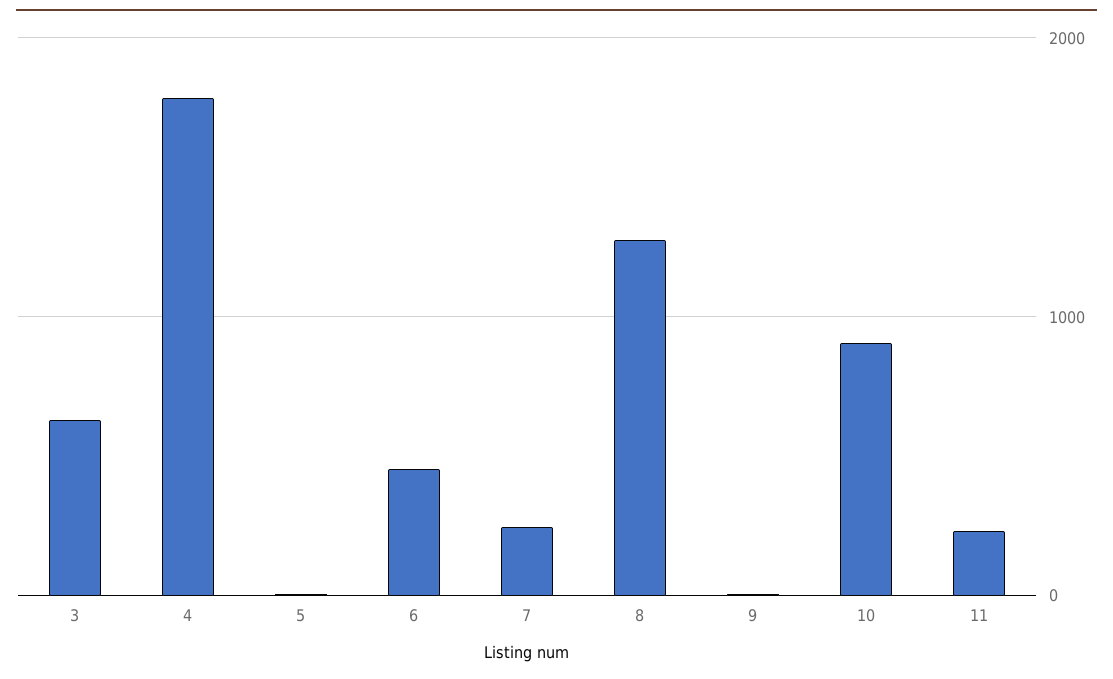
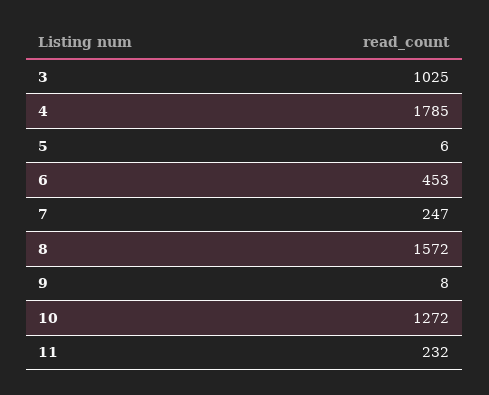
  {
-   "3": 600,
+   "3": 1025,
    "4": 1785,
    "5": 6,
    "6": 453,
    "7": 247,
-   "8": 1300,
+   "8": 1572,
    "9": 8,
-   "10": 900,
+   "10": 1272,
    "11": 232
  }

